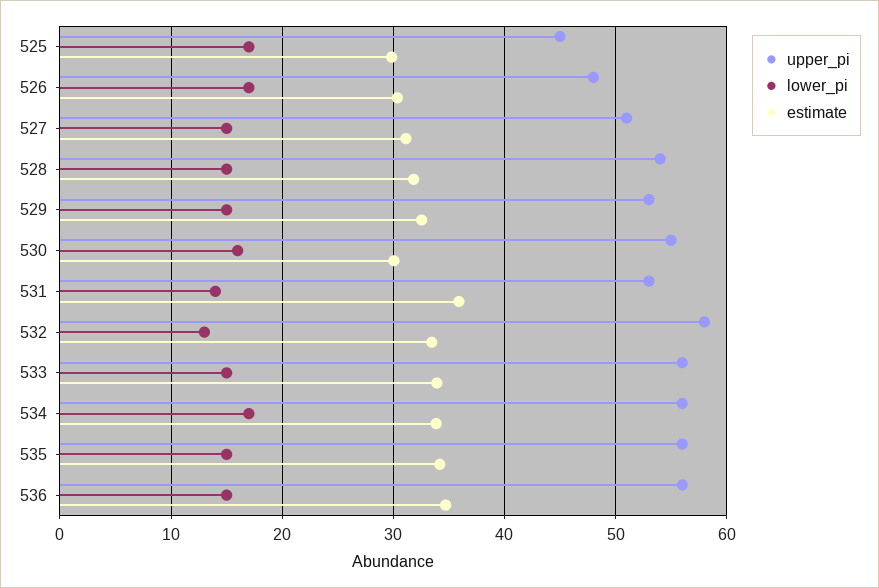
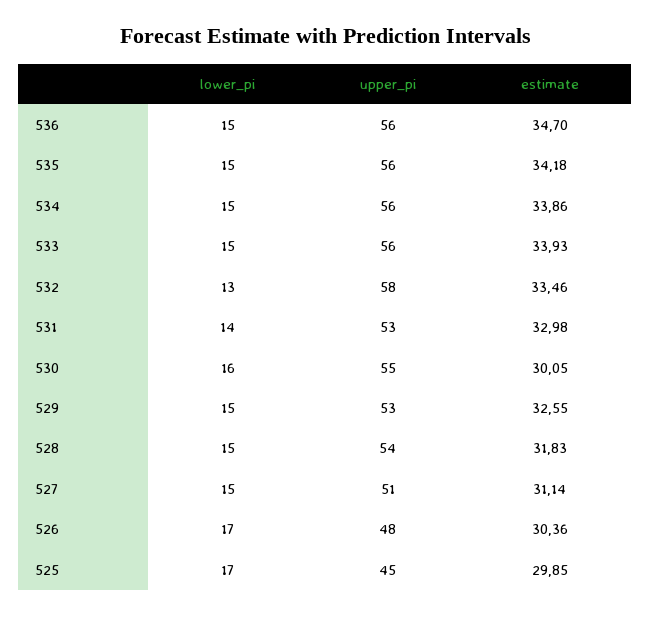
  {
    "upper_pi": {
      "525": 45,
      "526": 48,
      "527": 51,
      "528": 54,
      "529": 53,
      "530": 55,
      "531": 53,
      "532": 58,
      "533": 56,
      "534": 56,
      "535": 56,
      "536": 56
    },
    "lower_pi": {
      "525": 17,
      "526": 17,
      "527": 15,
      "528": 15,
      "529": 15,
      "530": 16,
      "531": 14,
      "532": 13,
      "533": 15,
-     "534": 17,
+     "534": 15,
      "535": 15,
      "536": 15
    },
    "estimate": {
      "525": 29.85,
      "526": 30.36,
      "527": 31.14,
      "528": 31.83,
      "529": 32.55,
      "530": 30.05,
-     "531": 36,
+     "531": 32.98,
      "532": 33.46,
      "533": 33.93,
      "534": 33.86,
      "535": 34.18,
      "536": 34.7
    }
  }

